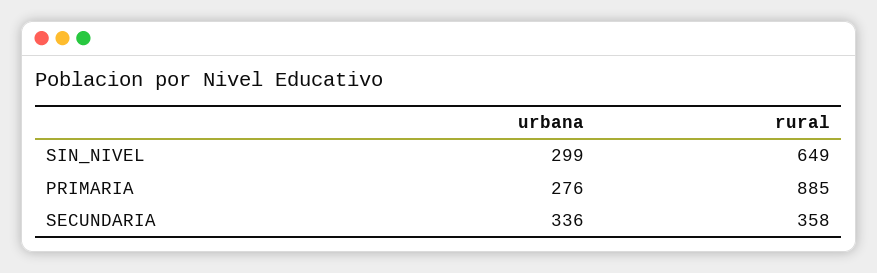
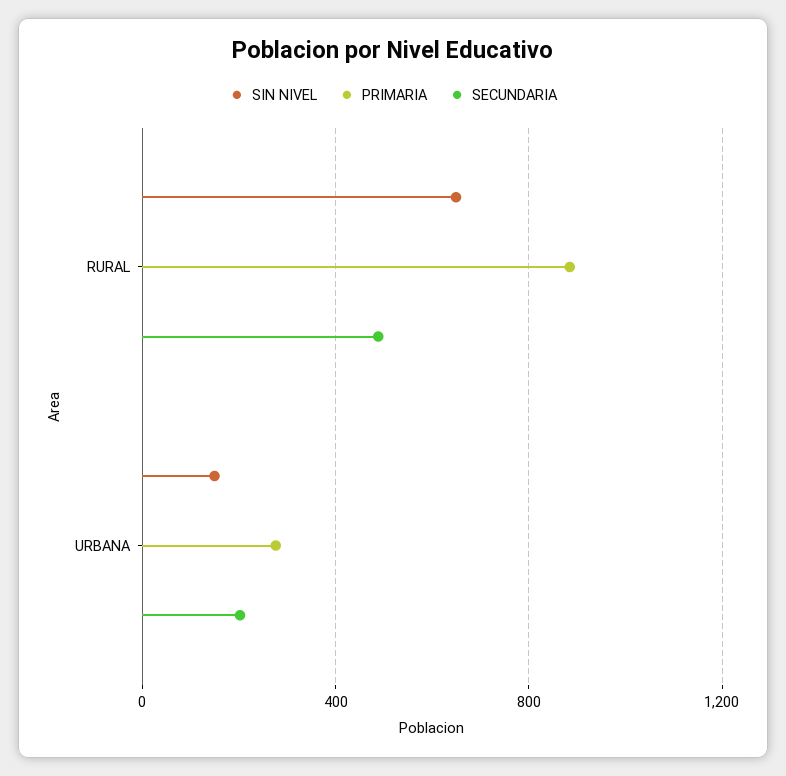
  {
    "SIN_NIVEL": {
-     "urbana": 299,
+     "urbana": 150,
      "rural": 649
    },
    "PRIMARIA": {
      "urbana": 276,
      "rural": 885
    },
    "SECUNDARIA": {
-     "urbana": 336,
+     "urbana": 200,
-     "rural": 358
+     "rural": 500
    }
  }

